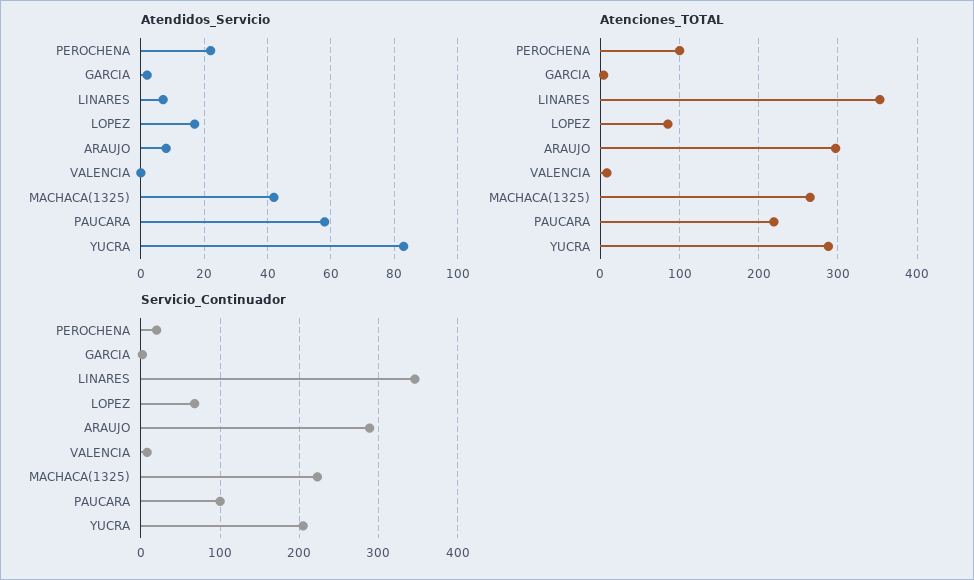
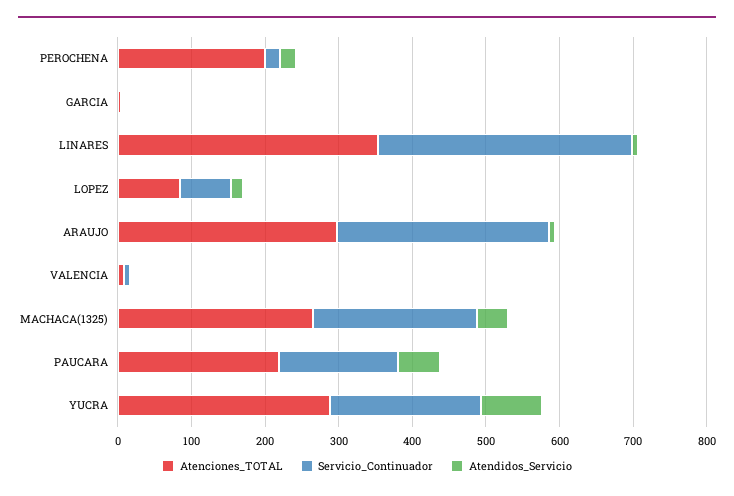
  {
    "Atendidos_Servicio": {
      "PEROCHENA": 20,
      "GARCIA": 0,
      "LINARES": 5,
      "LOPEZ": 15,
      "ARAUJO": 10,
      "VALENCIA": 0,
      "MACHACA(1325)": 40,
      "PAUCARA": 60,
      "YUCRA": 85
    },
    "Atenciones_TOTAL": {
-     "PEROCHENA": 100,
+     "PEROCHENA": 200,
      "GARCIA": 0,
      "LINARES": 350,
      "LOPEZ": 90,
      "ARAUJO": 300,
      "VALENCIA": 10,
      "MACHACA(1325)": 270,
      "PAUCARA": 220,
      "YUCRA": 290
    },
    "Servicio_Continuador": {
      "PEROCHENA": 20,
      "GARCIA": 0,
      "LINARES": 350,
      "LOPEZ": 70,
      "ARAUJO": 290,
      "VALENCIA": 10,
      "MACHACA(1325)": 220,
-     "PAUCARA": 100,
+     "PAUCARA": 160,
      "YUCRA": 210
    }
  }

